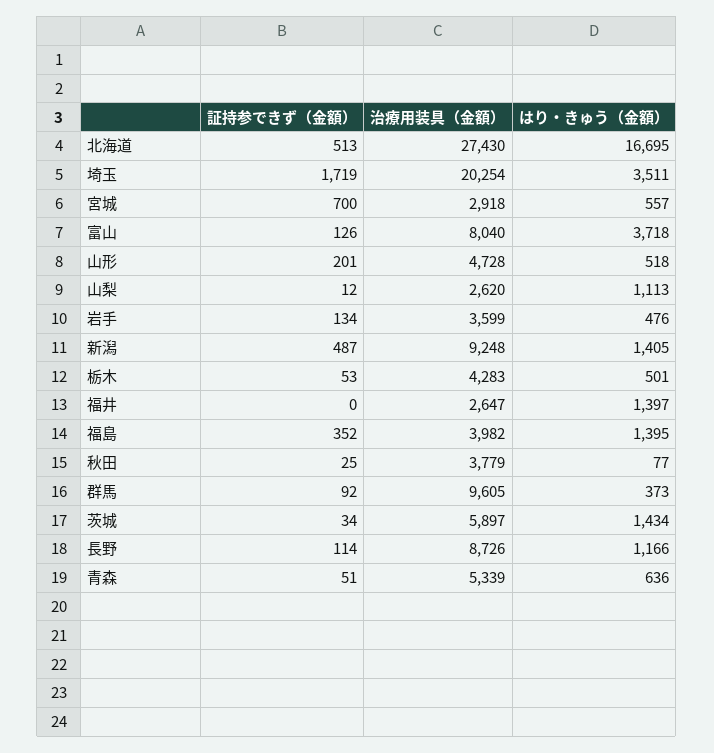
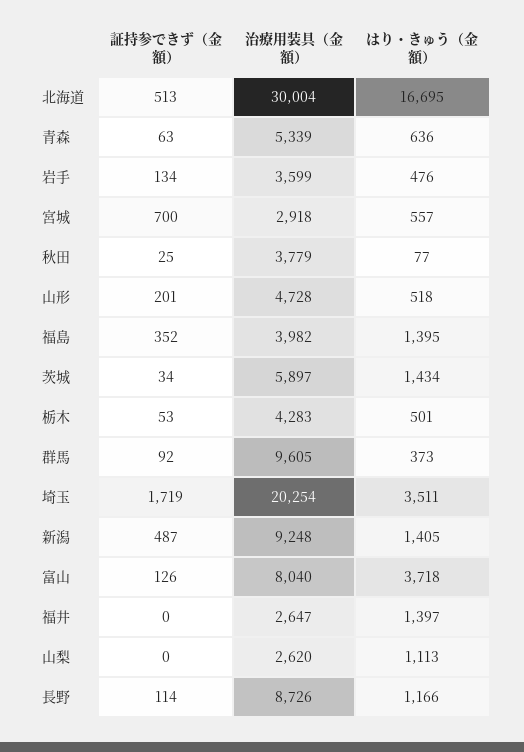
  {
    "証持参できず（金額）": {
      "北海道": 513,
      "埼玉": 1719,
      "宮城": 700,
      "富山": 126,
      "山形": 201,
-     "山梨": 12,
+     "山梨": 0,
      "岩手": 134,
      "新潟": 487,
      "栃木": 53,
      "福井": 0,
      "福島": 352,
      "秋田": 25,
      "群馬": 92,
      "茨城": 34,
      "長野": 114,
-     "青森": 51
+     "青森": 63
    },
    "治療用装具（金額）": {
-     "北海道": 27430,
+     "北海道": 30004,
      "埼玉": 20254,
      "宮城": 2918,
      "富山": 8040,
      "山形": 4728,
      "山梨": 2620,
      "岩手": 3599,
      "新潟": 9248,
      "栃木": 4283,
      "福井": 2647,
      "福島": 3982,
      "秋田": 3779,
      "群馬": 9605,
      "茨城": 5897,
      "長野": 8726,
      "青森": 5339
    },
    "はり・きゅう（金額）": {
      "北海道": 16695,
      "埼玉": 3511,
      "宮城": 557,
      "富山": 3718,
      "山形": 518,
      "山梨": 1113,
      "岩手": 476,
      "新潟": 1405,
      "栃木": 501,
      "福井": 1397,
      "福島": 1395,
      "秋田": 77,
      "群馬": 373,
      "茨城": 1434,
      "長野": 1166,
      "青森": 636
    }
  }

